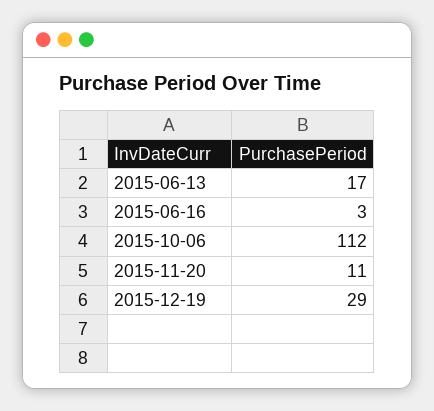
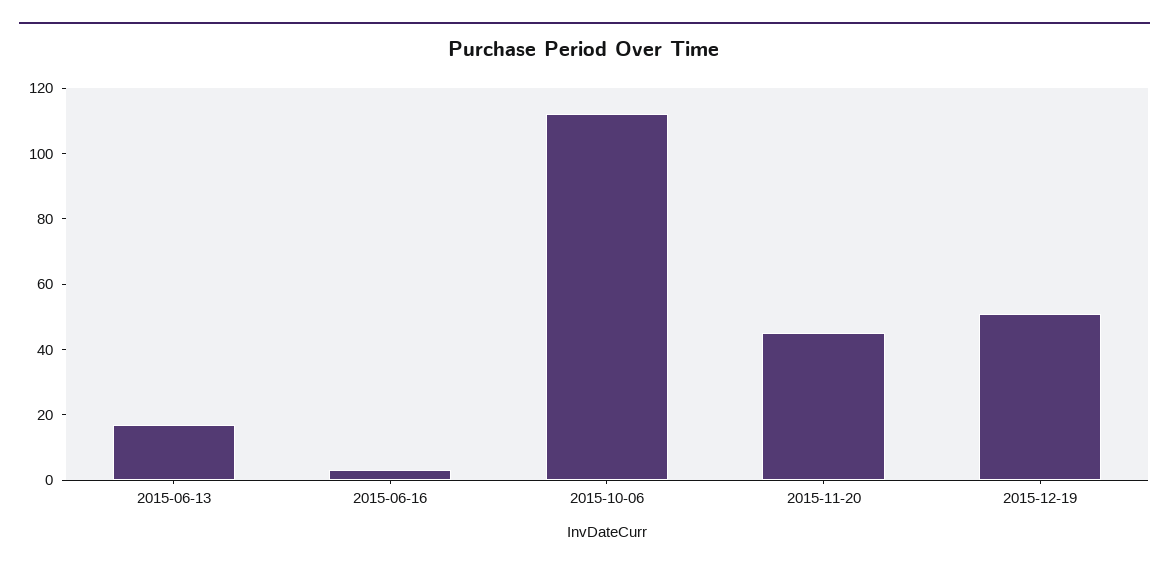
  {
    "2015-06-13": 17,
    "2015-06-16": 3,
    "2015-10-06": 112,
-   "2015-11-20": 11,
+   "2015-11-20": 45,
-   "2015-12-19": 29
+   "2015-12-19": 50
  }

